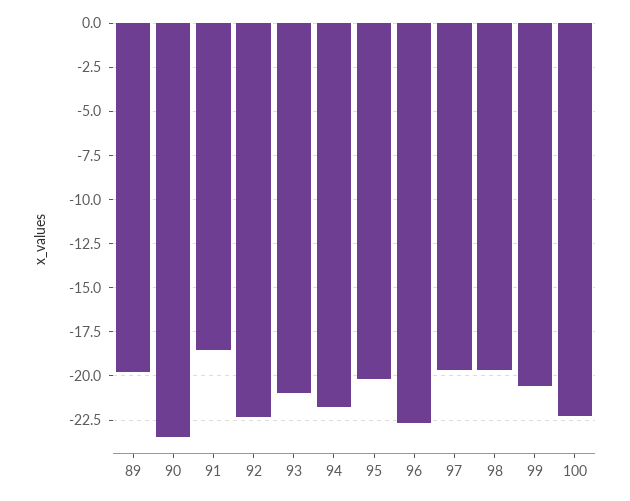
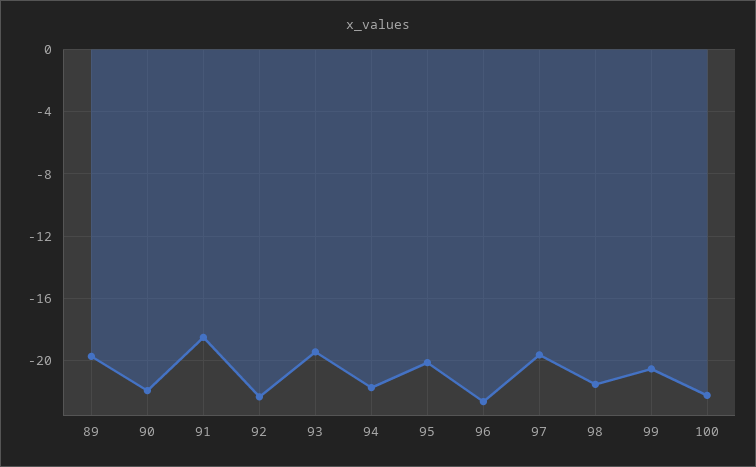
  {
    "89": -20,
-   "90": -23.5,
+   "90": -22,
    "91": -18.5,
    "92": -22.5,
-   "93": -21,
+   "93": -19.5,
    "94": -22,
    "95": -20,
    "96": -22.5,
    "97": -19.5,
-   "98": -19.5,
+   "98": -21.5,
    "99": -20.5,
    "100": -22.5
  }

